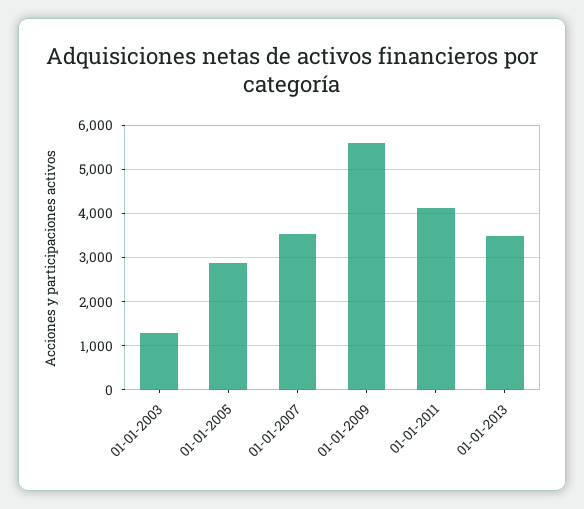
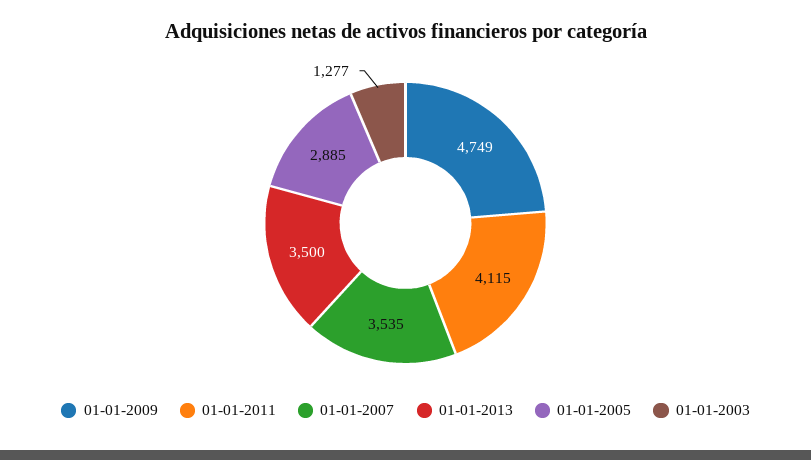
  {
    "01-01-2003": 1277,
    "01-01-2005": 2885,
    "01-01-2007": 3535,
-   "01-01-2009": 5600,
+   "01-01-2009": 4749,
    "01-01-2011": 4115,
    "01-01-2013": 3500
  }

